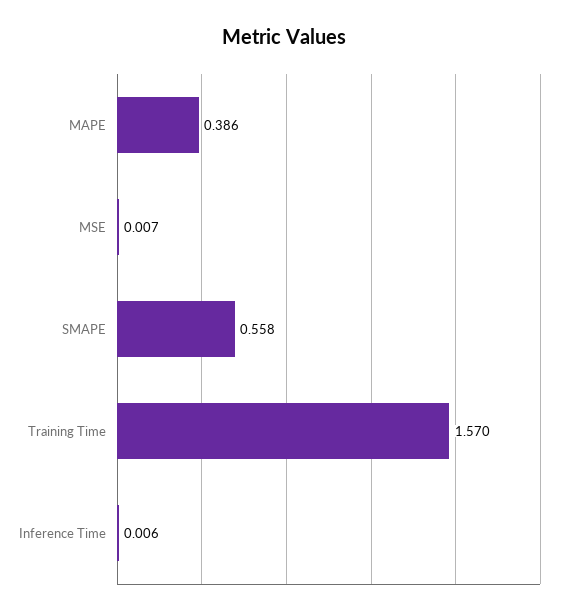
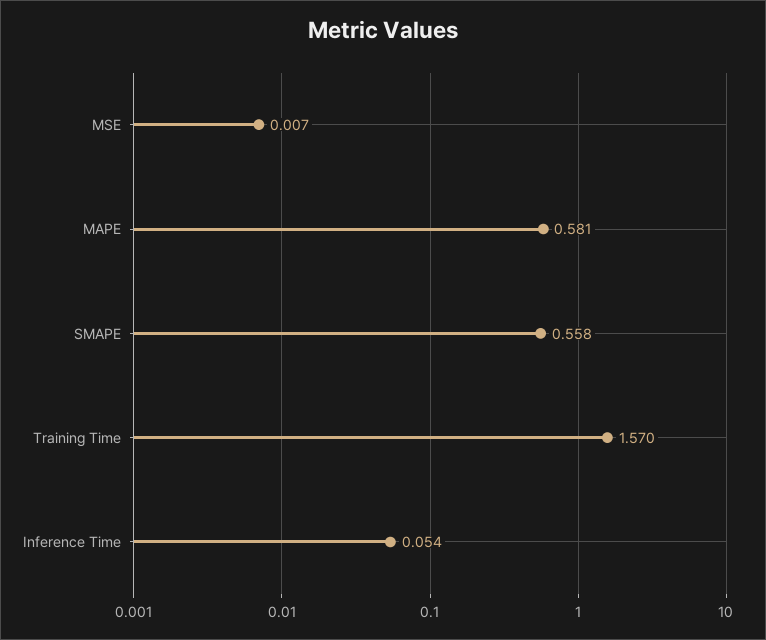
  {
-   "MAPE": 0.386,
+   "MAPE": 0.581,
    "MSE": 0.007,
    "SMAPE": 0.558,
    "Training Time": 1.57,
-   "Inference Time": 0.006
+   "Inference Time": 0.054
  }

